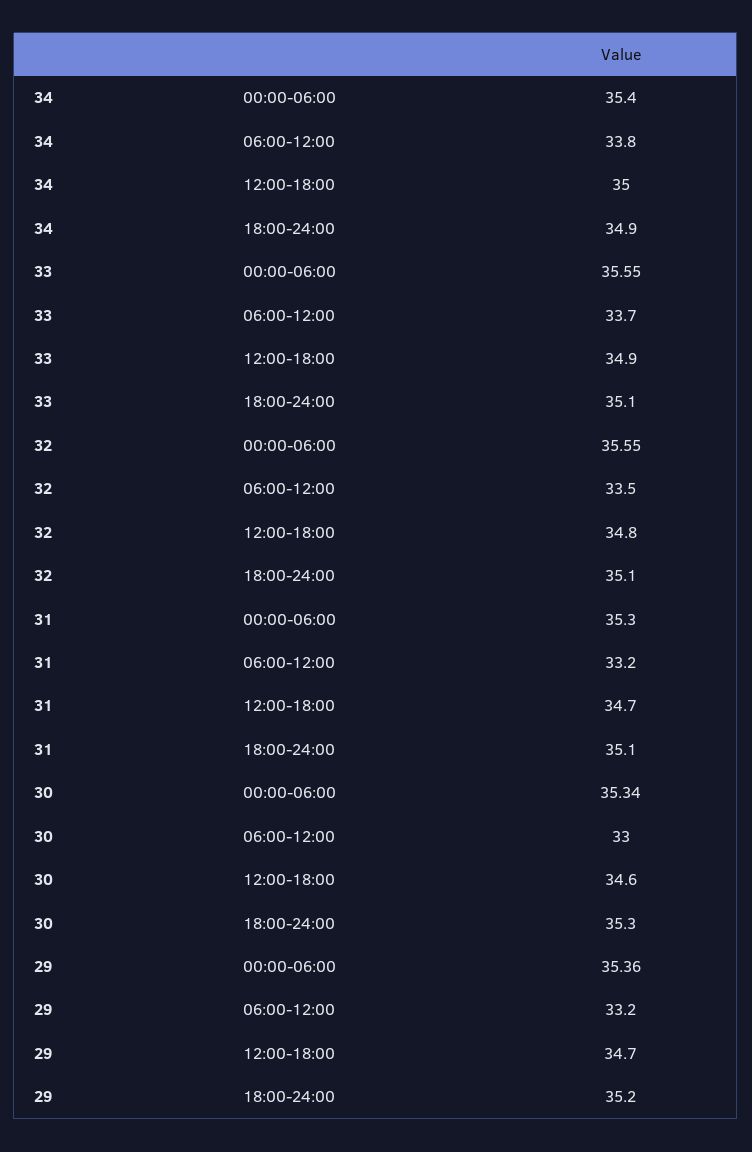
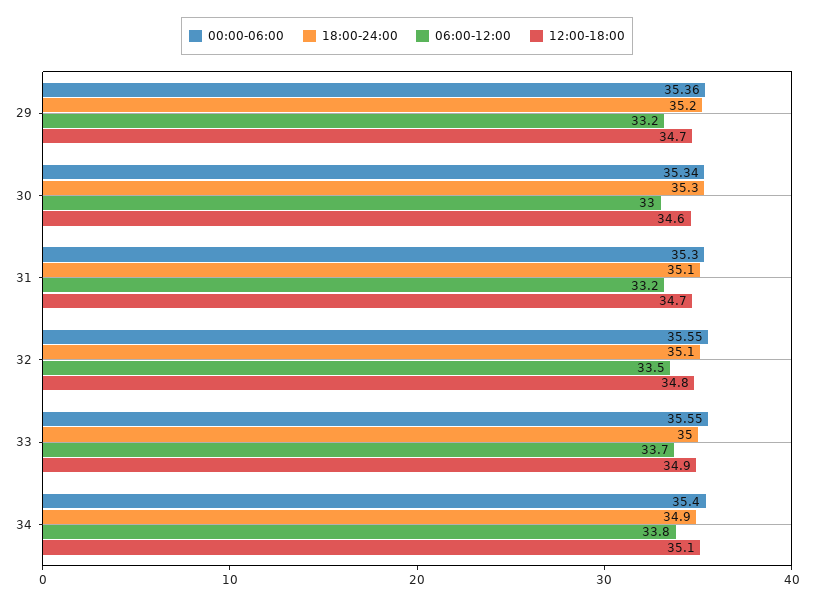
  {
    "00:00-06:00": {
      "34": 35.4,
      "33": 35.55,
      "32": 35.55,
      "31": 35.3,
      "30": 35.34,
      "29": 35.36
    },
    "06:00-12:00": {
      "34": 33.8,
      "33": 33.7,
      "32": 33.5,
      "31": 33.2,
      "30": 33,
      "29": 33.2
    },
    "12:00-18:00": {
-     "34": 35,
+     "34": 35.1,
      "33": 34.9,
      "32": 34.8,
      "31": 34.7,
      "30": 34.6,
      "29": 34.7
    },
    "18:00-24:00": {
      "34": 34.9,
-     "33": 35.1,
+     "33": 35,
      "32": 35.1,
      "31": 35.1,
      "30": 35.3,
      "29": 35.2
    }
  }

